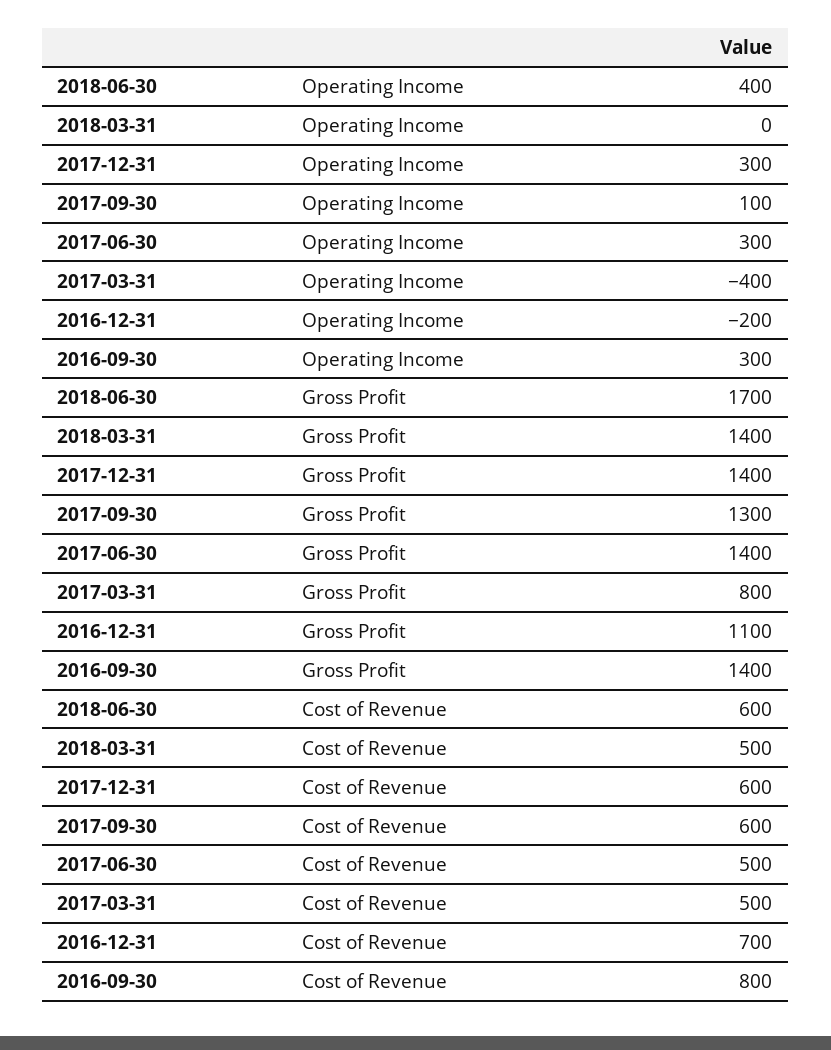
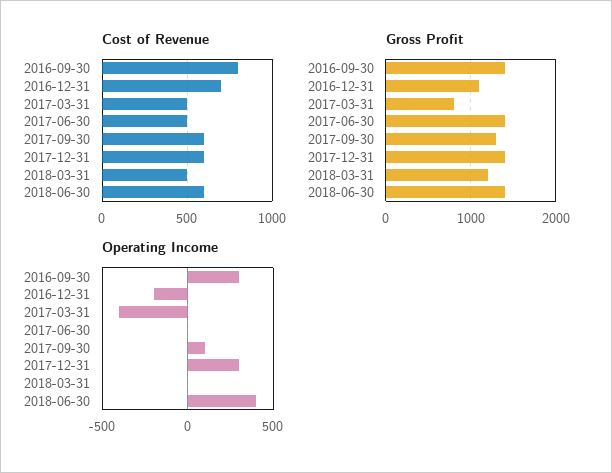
  {
    "Operating Income": {
      "2018-06-30": 400,
      "2018-03-31": 0,
      "2017-12-31": 300,
      "2017-09-30": 100,
-     "2017-06-30": 300,
+     "2017-06-30": 0,
      "2017-03-31": -400,
      "2016-12-31": -200,
      "2016-09-30": 300
    },
    "Gross Profit": {
-     "2018-06-30": 1700,
+     "2018-06-30": 1400,
-     "2018-03-31": 1400,
+     "2018-03-31": 1200,
      "2017-12-31": 1400,
      "2017-09-30": 1300,
      "2017-06-30": 1400,
      "2017-03-31": 800,
      "2016-12-31": 1100,
      "2016-09-30": 1400
    },
    "Cost of Revenue": {
      "2018-06-30": 600,
      "2018-03-31": 500,
      "2017-12-31": 600,
      "2017-09-30": 600,
      "2017-06-30": 500,
      "2017-03-31": 500,
      "2016-12-31": 700,
      "2016-09-30": 800
    }
  }

